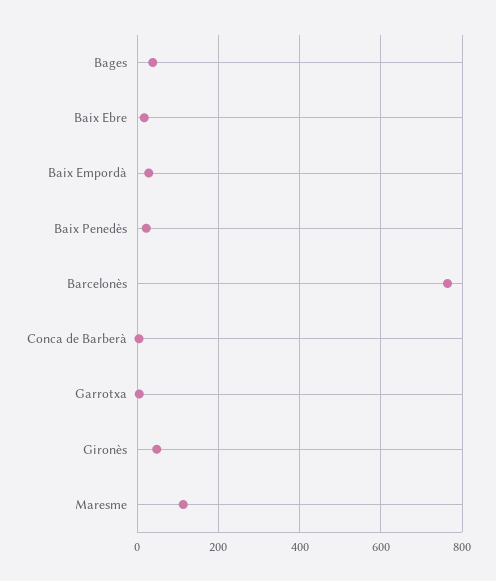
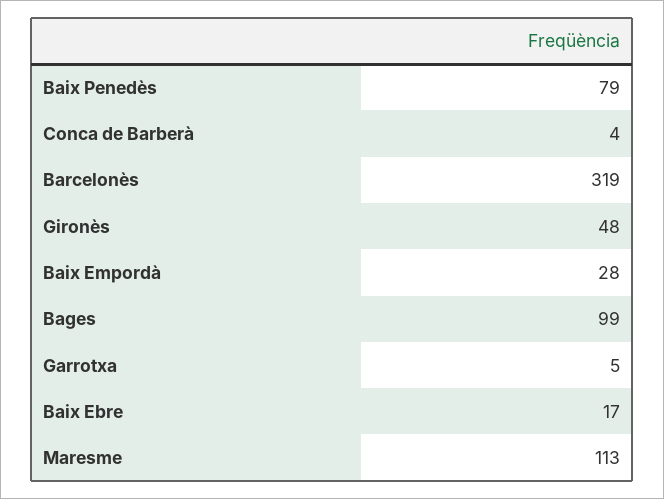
  {
-   "Bages": 40,
+   "Bages": 99,
    "Baix Ebre": 17,
    "Baix Empordà": 28,
-   "Baix Penedès": 20,
+   "Baix Penedès": 79,
-   "Barcelonès": 760,
+   "Barcelonès": 319,
    "Conca de Barberà": 4,
    "Garrotxa": 5,
    "Gironès": 48,
    "Maresme": 113
  }

